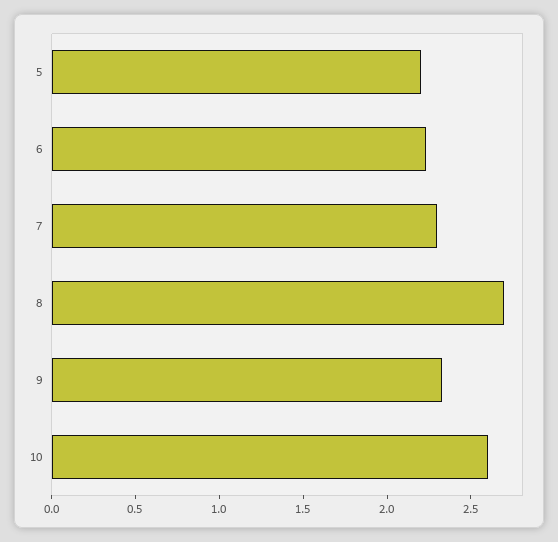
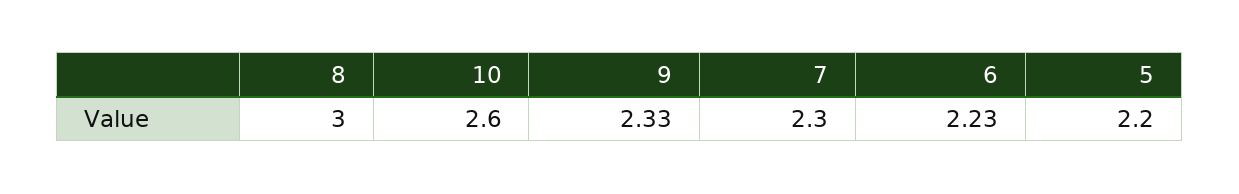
  {
    "5": 2.2,
    "6": 2.23,
    "7": 2.3,
-   "8": 2.7,
+   "8": 3,
    "9": 2.33,
    "10": 2.6
  }

